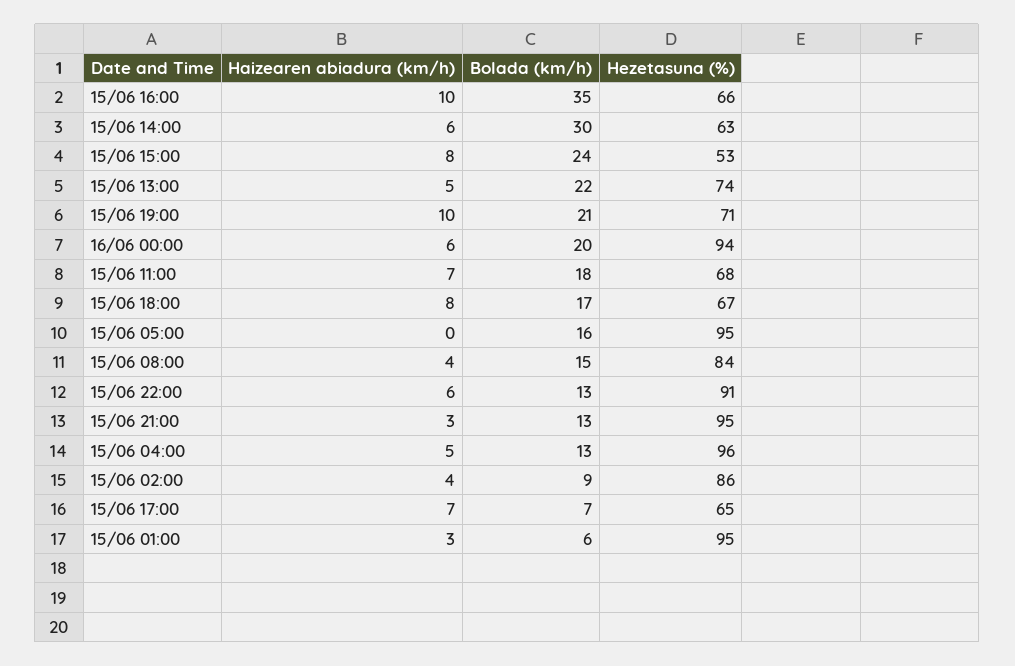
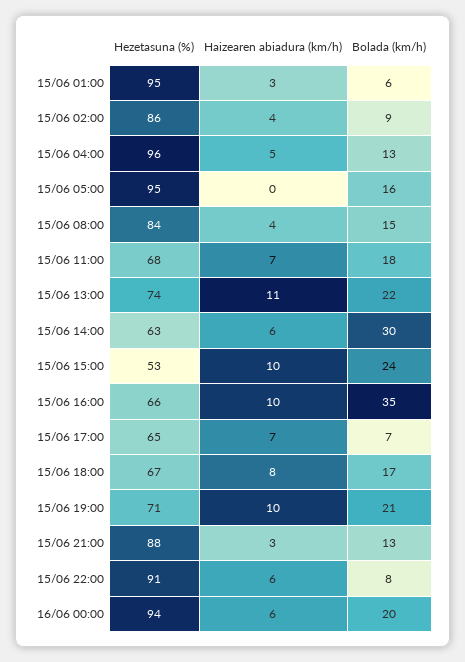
  {
    "Haizearen abiadura (km/h)": {
      "15/06 16:00": 10,
      "15/06 14:00": 6,
-     "15/06 15:00": 8,
+     "15/06 15:00": 10,
-     "15/06 13:00": 5,
+     "15/06 13:00": 11,
      "15/06 19:00": 10,
      "16/06 00:00": 6,
      "15/06 11:00": 7,
      "15/06 18:00": 8,
      "15/06 05:00": 0,
      "15/06 08:00": 4,
      "15/06 22:00": 6,
      "15/06 21:00": 3,
      "15/06 04:00": 5,
      "15/06 02:00": 4,
      "15/06 17:00": 7,
      "15/06 01:00": 3
    },
    "Bolada (km/h)": {
      "15/06 16:00": 35,
      "15/06 14:00": 30,
      "15/06 15:00": 24,
      "15/06 13:00": 22,
      "15/06 19:00": 21,
      "16/06 00:00": 20,
      "15/06 11:00": 18,
      "15/06 18:00": 17,
      "15/06 05:00": 16,
      "15/06 08:00": 15,
-     "15/06 22:00": 13,
+     "15/06 22:00": 8,
      "15/06 21:00": 13,
      "15/06 04:00": 13,
      "15/06 02:00": 9,
      "15/06 17:00": 7,
      "15/06 01:00": 6
    },
    "Hezetasuna (%)": {
      "15/06 16:00": 66,
      "15/06 14:00": 63,
      "15/06 15:00": 53,
      "15/06 13:00": 74,
      "15/06 19:00": 71,
      "16/06 00:00": 94,
      "15/06 11:00": 68,
      "15/06 18:00": 67,
      "15/06 05:00": 95,
      "15/06 08:00": 84,
      "15/06 22:00": 91,
-     "15/06 21:00": 95,
+     "15/06 21:00": 88,
      "15/06 04:00": 96,
      "15/06 02:00": 86,
      "15/06 17:00": 65,
      "15/06 01:00": 95
    }
  }

